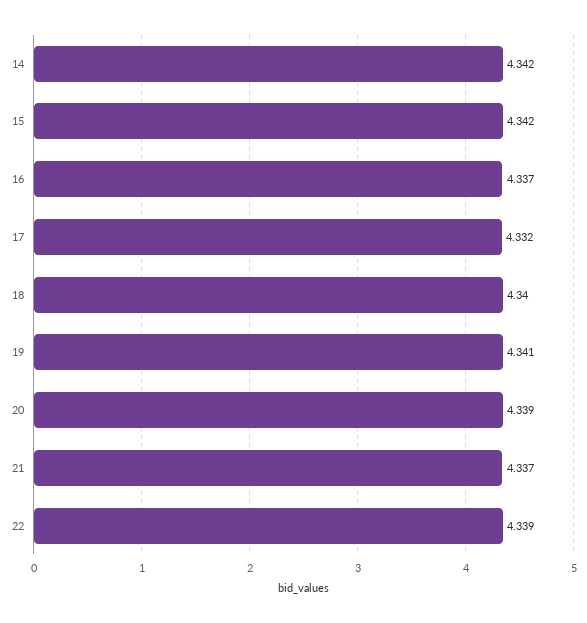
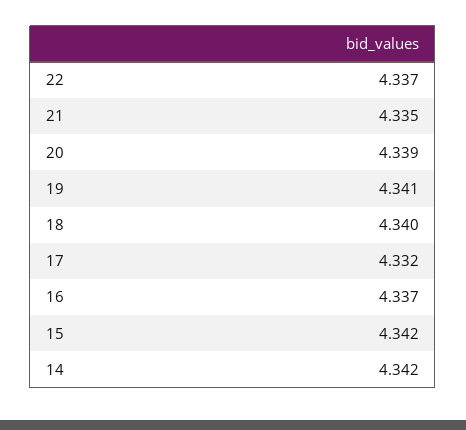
  {
    "14": 4.342,
    "15": 4.342,
    "16": 4.337,
    "17": 4.332,
    "18": 4.34,
    "19": 4.341,
    "20": 4.339,
-   "21": 4.337,
+   "21": 4.335,
-   "22": 4.339
+   "22": 4.337
  }

